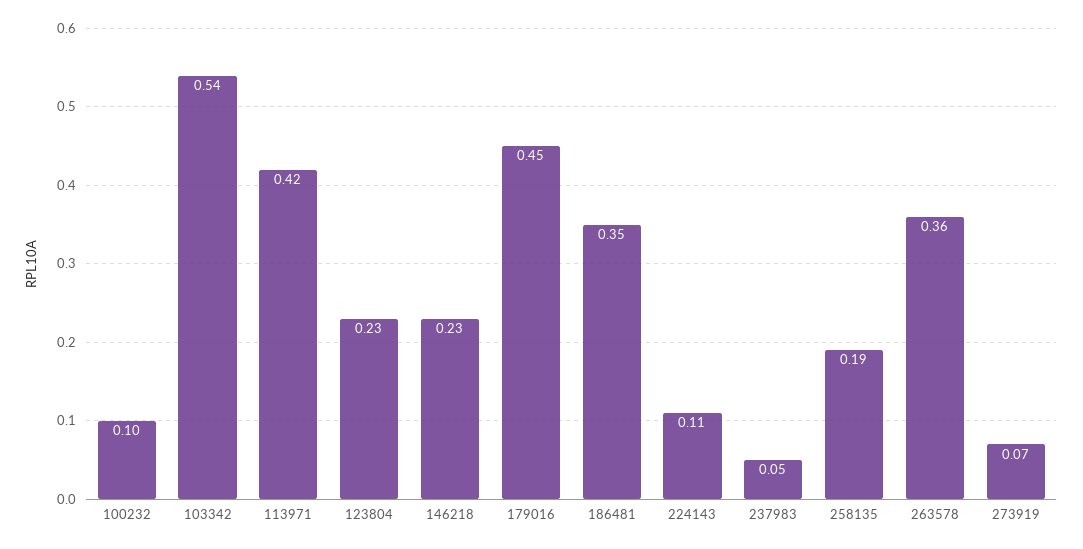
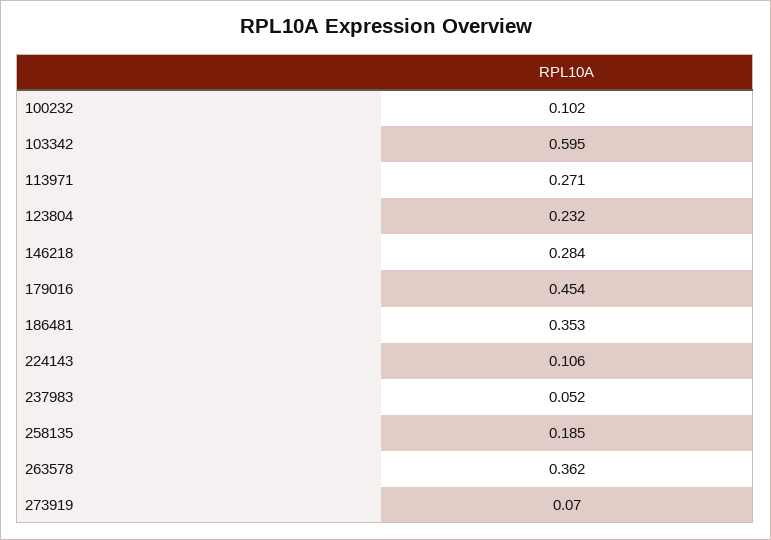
  {
    "100232": 0.102,
-   "103342": 0.54,
+   "103342": 0.595,
-   "113971": 0.42,
+   "113971": 0.271,
    "123804": 0.232,
-   "146218": 0.23,
+   "146218": 0.284,
    "179016": 0.454,
    "186481": 0.353,
    "224143": 0.106,
    "237983": 0.052,
    "258135": 0.185,
    "263578": 0.362,
    "273919": 0.07
  }

